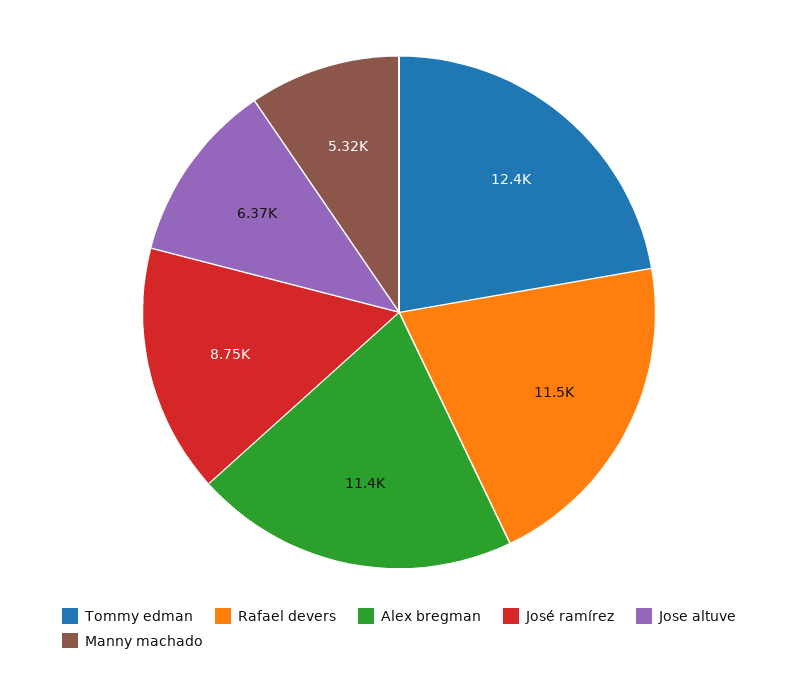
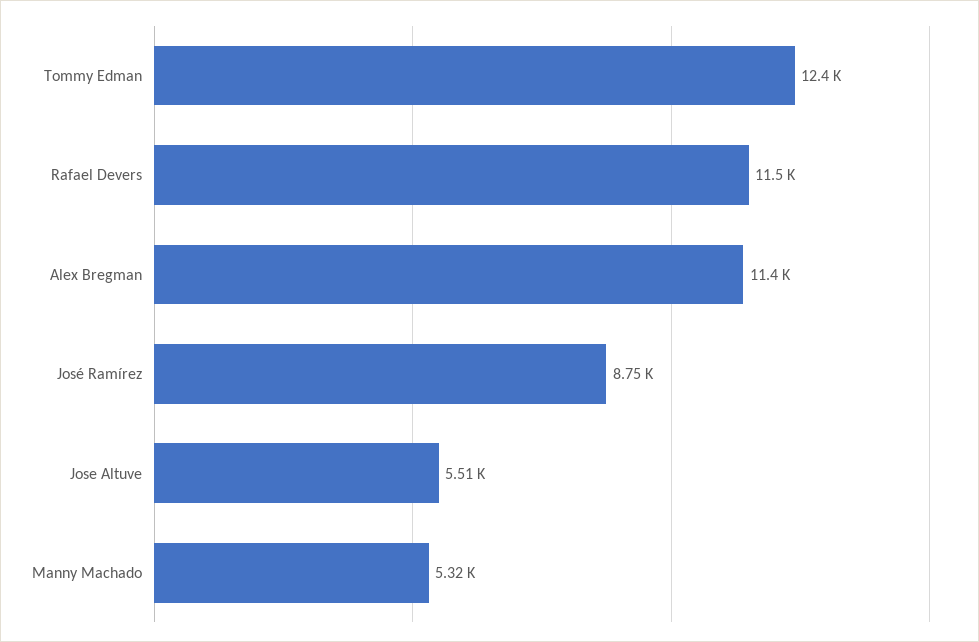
  {
    "Tommy edman": 12400,
    "Rafael devers": 11500,
    "Alex bregman": 11400,
    "José ramírez": 8750,
-   "Jose altuve": 6370,
+   "Jose altuve": 5510,
    "Manny machado": 5320
  }

